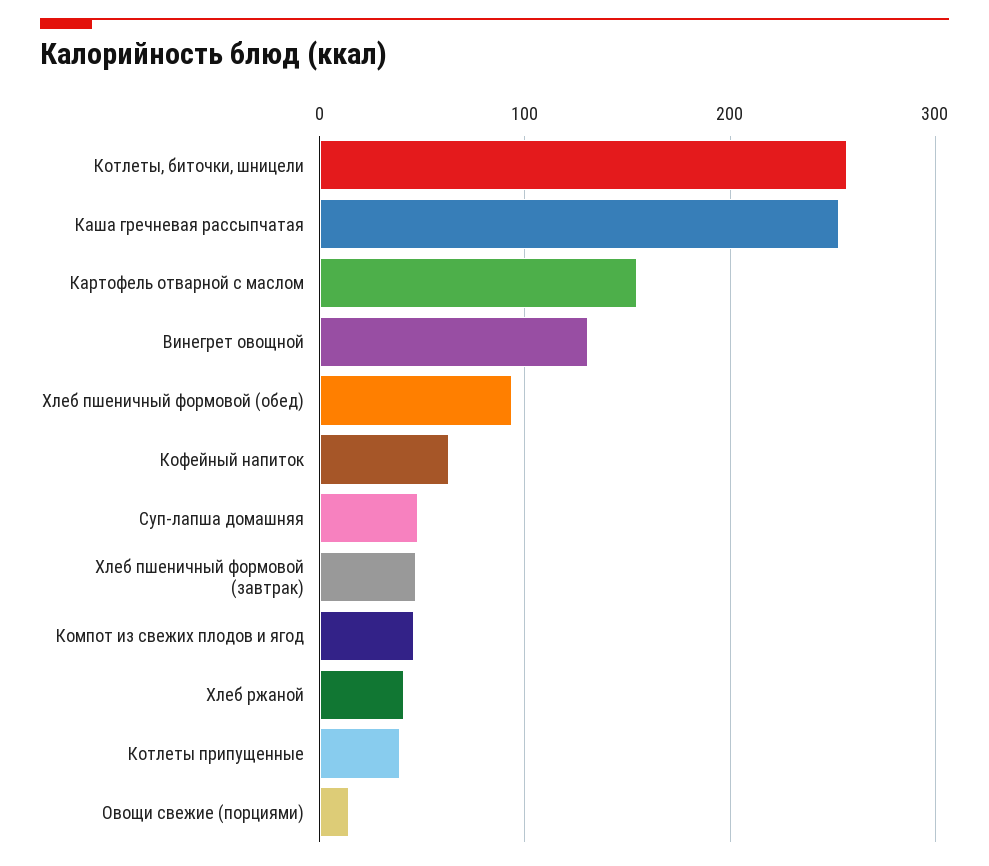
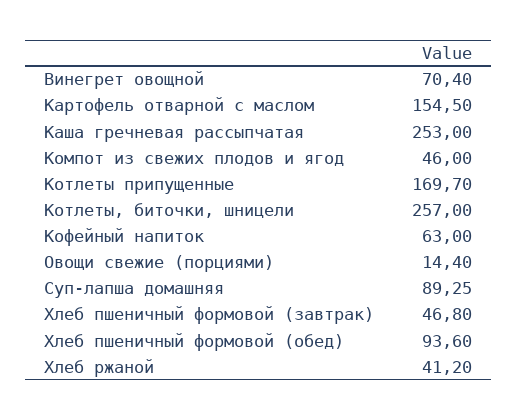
  {
    "Котлеты, биточки, шницели": 257,
    "Каша гречневая рассыпчатая": 253,
    "Картофель отварной с маслом": 154.5,
-   "Винегрет овощной": 130,
+   "Винегрет овощной": 70.4,
    "Хлеб пшеничный формовой (обед)": 93.6,
    "Кофейный напиток": 63,
-   "Суп-лапша домашняя": 50,
+   "Суп-лапша домашняя": 89.25,
    "Хлеб пшеничный формовой (завтрак)": 46.8,
    "Компот из свежих плодов и ягод": 46,
    "Хлеб ржаной": 41.2,
-   "Котлеты припущенные": 40,
+   "Котлеты припущенные": 169.7,
    "Овощи свежие (порциями)": 14.4
  }

